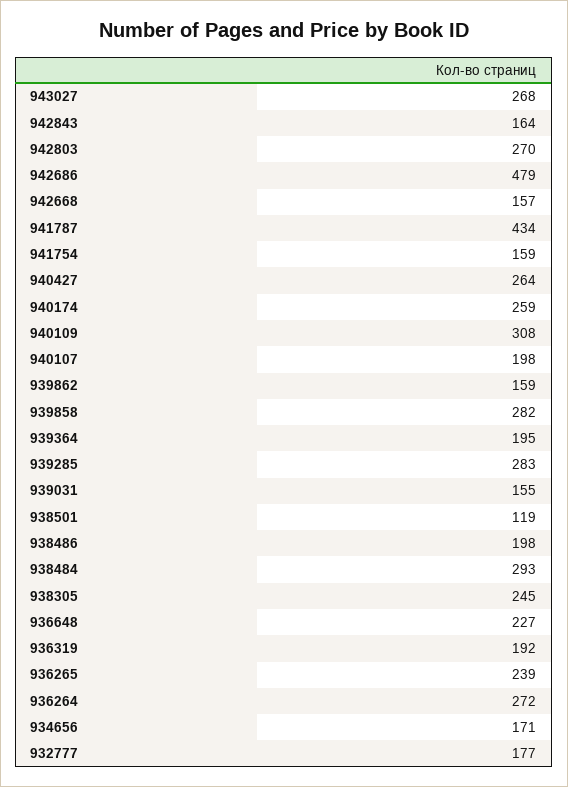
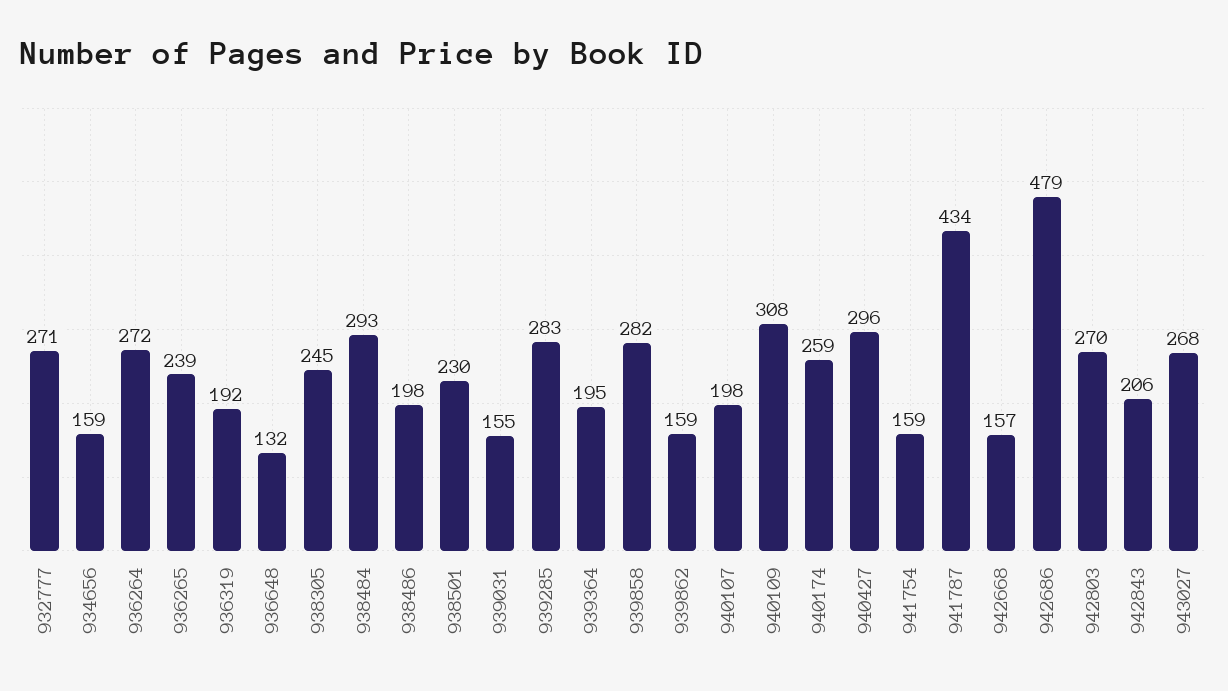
  {
    "943027": 268,
-   "942843": 164,
+   "942843": 206,
    "942803": 270,
    "942686": 479,
    "942668": 157,
    "941787": 434,
    "941754": 159,
-   "940427": 264,
+   "940427": 296,
    "940174": 259,
    "940109": 308,
    "940107": 198,
    "939862": 159,
    "939858": 282,
    "939364": 195,
    "939285": 283,
    "939031": 155,
-   "938501": 119,
+   "938501": 230,
    "938486": 198,
    "938484": 293,
    "938305": 245,
-   "936648": 227,
+   "936648": 132,
    "936319": 192,
    "936265": 239,
    "936264": 272,
-   "934656": 171,
+   "934656": 159,
-   "932777": 177
+   "932777": 271
  }

